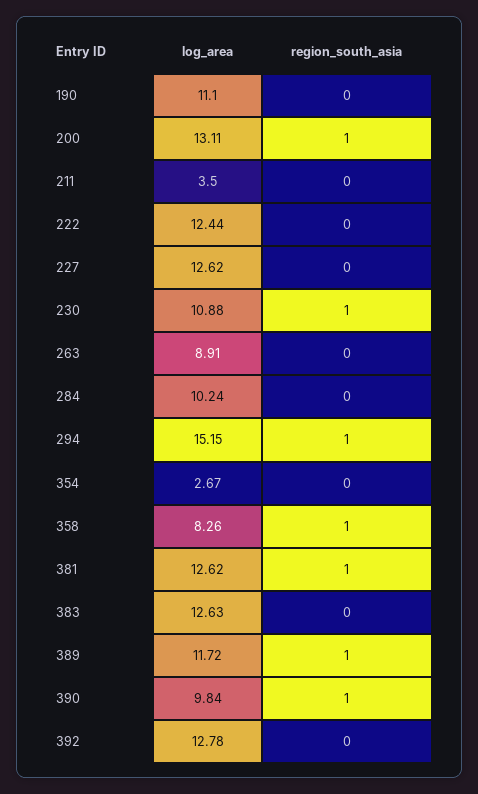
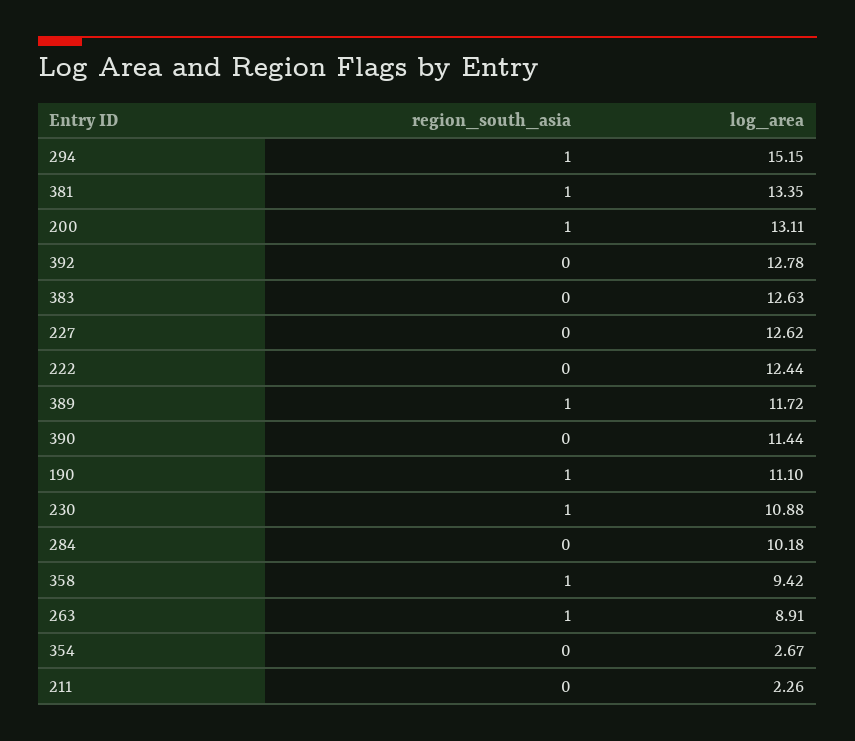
  {
    "log_area": {
      "190": 11.1,
      "200": 13.11,
-     "211": 3.5,
+     "211": 2.26,
      "222": 12.44,
      "227": 12.62,
      "230": 10.88,
      "263": 8.91,
-     "284": 10.24,
+     "284": 10.18,
      "294": 15.15,
      "354": 2.67,
-     "358": 8.26,
+     "358": 9.42,
-     "381": 12.62,
+     "381": 13.35,
      "383": 12.63,
      "389": 11.72,
-     "390": 9.84,
+     "390": 11.44,
      "392": 12.78
    },
    "region_south_asia": {
-     "190": 0,
+     "190": 1,
      "200": 1,
      "211": 0,
      "222": 0,
      "227": 0,
      "230": 1,
-     "263": 0,
+     "263": 1,
      "284": 0,
      "294": 1,
      "354": 0,
      "358": 1,
      "381": 1,
      "383": 0,
      "389": 1,
-     "390": 1,
+     "390": 0,
      "392": 0
    }
  }

